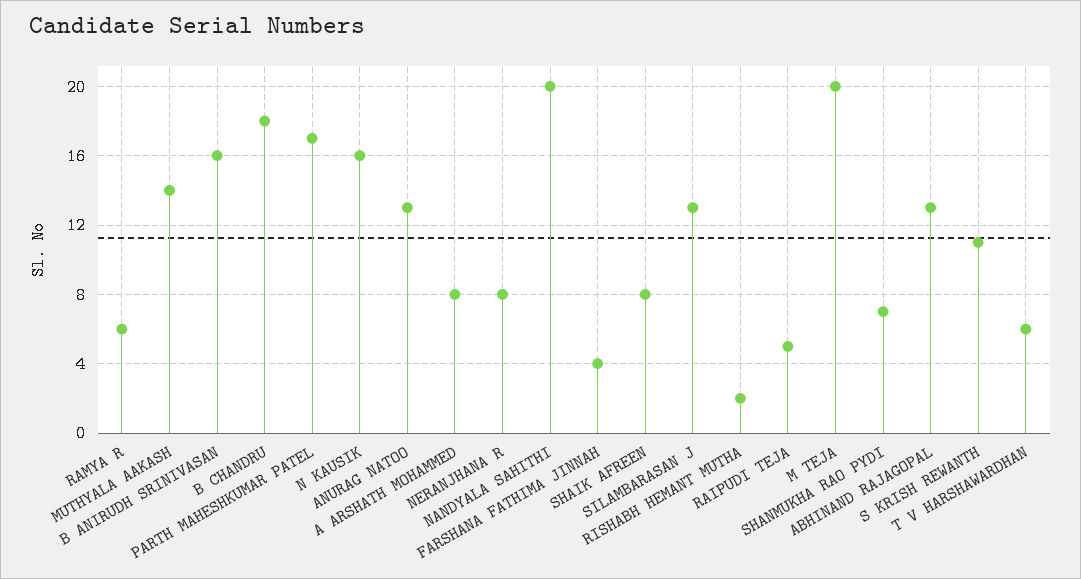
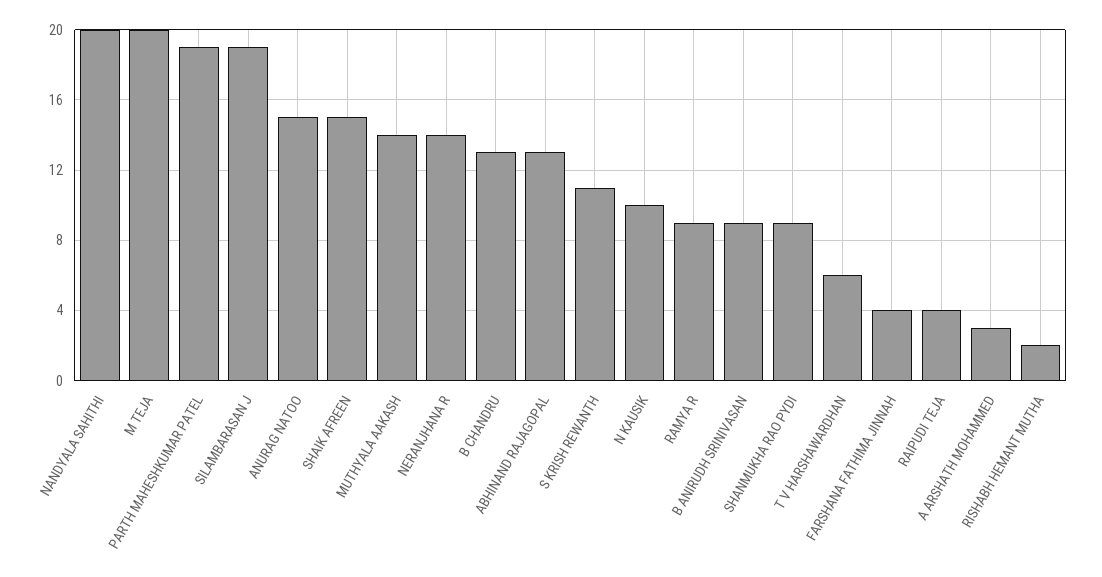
  {
-   "RAMYA R": 6,
+   "RAMYA R": 9,
    "MUTHYALA AAKASH": 14,
-   "B ANIRUDH SRINIVASAN": 16,
+   "B ANIRUDH SRINIVASAN": 9,
-   "B CHANDRU": 18,
+   "B CHANDRU": 13,
-   "PARTH MAHESHKUMAR PATEL": 17,
+   "PARTH MAHESHKUMAR PATEL": 19,
-   "N KAUSIK": 16,
+   "N KAUSIK": 10,
-   "ANURAG NATOO": 13,
+   "ANURAG NATOO": 15,
-   "A ARSHATH MOHAMMED": 8,
+   "A ARSHATH MOHAMMED": 3,
-   "NERANJHANA R": 8,
+   "NERANJHANA R": 14,
    "NANDYALA SAHITHI": 20,
    "FARSHANA FATHIMA JINNAH": 4,
-   "SHAIK AFREEN": 8,
+   "SHAIK AFREEN": 15,
-   "SILAMBARASAN J": 13,
+   "SILAMBARASAN J": 19,
    "RISHABH HEMANT MUTHA": 2,
-   "RAIPUDI TEJA": 5,
+   "RAIPUDI TEJA": 4,
    "M TEJA": 20,
-   "SHANMUKHA RAO PYDI": 7,
+   "SHANMUKHA RAO PYDI": 9,
    "ABHINAND RAJAGOPAL": 13,
    "S KRISH REWANTH": 11,
    "T V HARSHAWARDHAN": 6
  }

